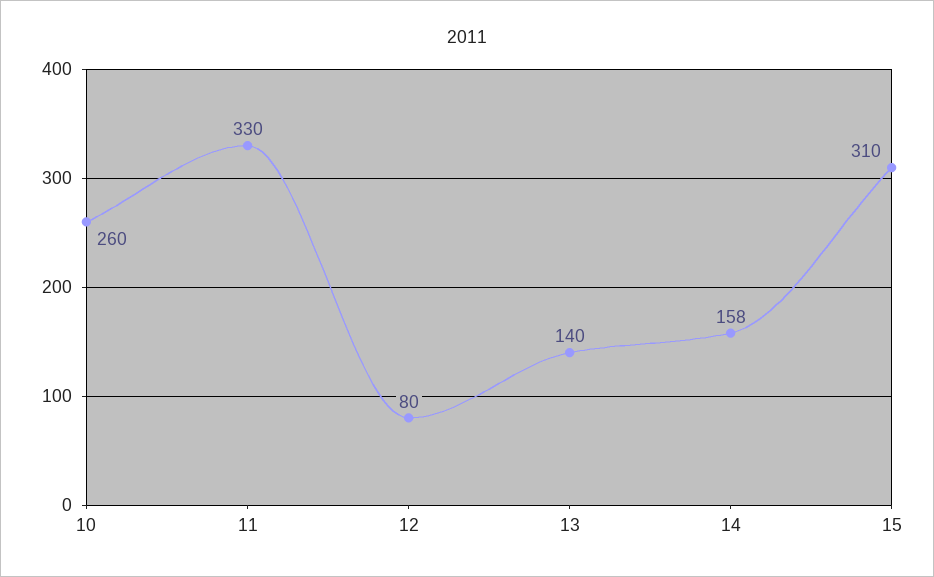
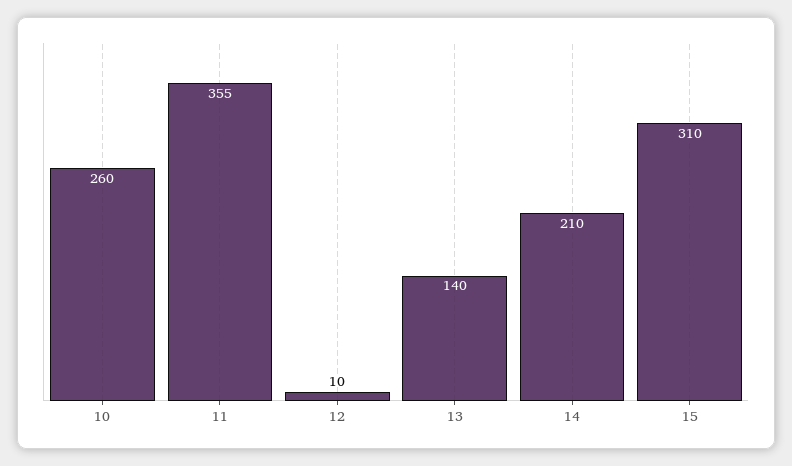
  {
    "10": 260,
-   "11": 330,
+   "11": 355,
-   "12": 80,
+   "12": 10,
    "13": 140,
-   "14": 158,
+   "14": 210,
    "15": 310
  }

